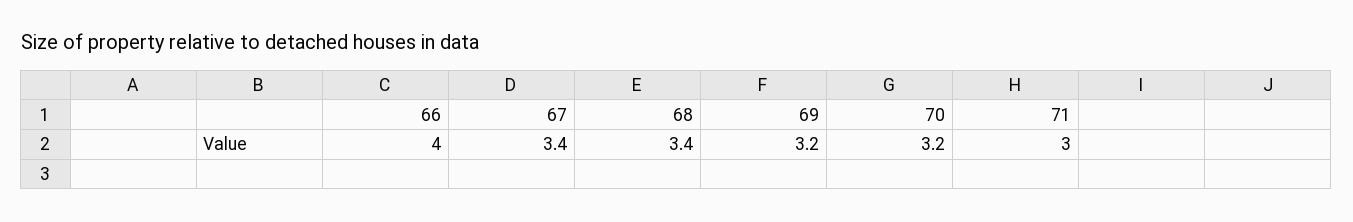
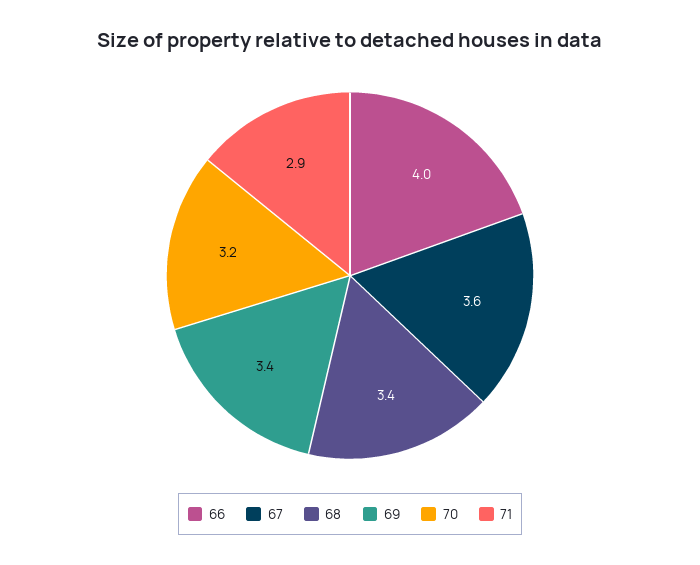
  {
    "66": 4,
-   "67": 3.4,
+   "67": 3.6,
    "68": 3.4,
-   "69": 3.2,
+   "69": 3.4,
    "70": 3.2,
-   "71": 3
+   "71": 2.9
  }

